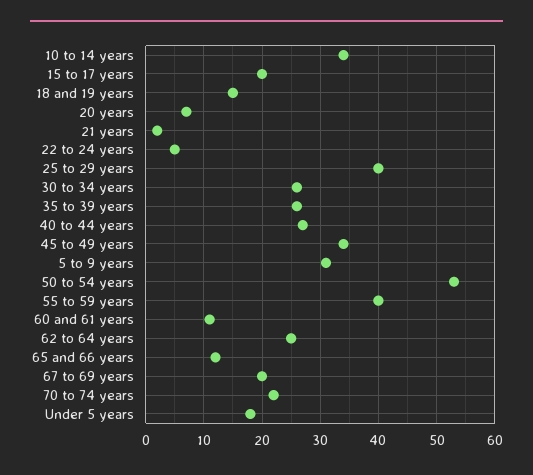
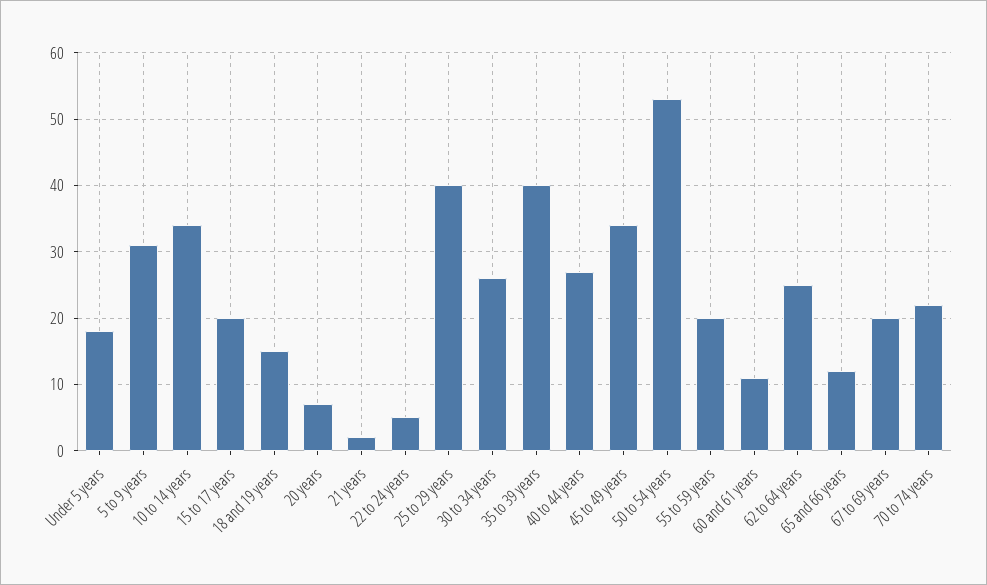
  {
    "10 to 14 years": 34,
    "15 to 17 years": 20,
    "18 and 19 years": 15,
    "20 years": 7,
    "21 years": 2,
    "22 to 24 years": 5,
    "25 to 29 years": 40,
    "30 to 34 years": 26,
-   "35 to 39 years": 25,
+   "35 to 39 years": 40,
    "40 to 44 years": 27,
    "45 to 49 years": 34,
    "5 to 9 years": 31,
    "50 to 54 years": 53,
-   "55 to 59 years": 40,
+   "55 to 59 years": 20,
    "60 and 61 years": 11,
    "62 to 64 years": 25,
    "65 and 66 years": 12,
    "67 to 69 years": 20,
    "70 to 74 years": 22,
    "Under 5 years": 18
  }

